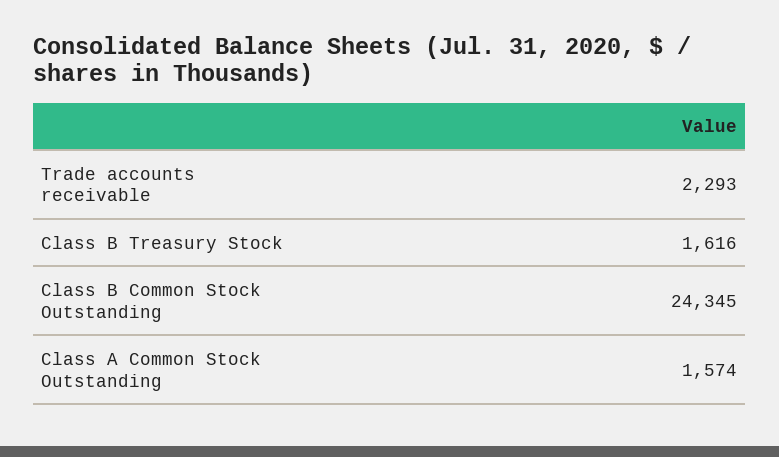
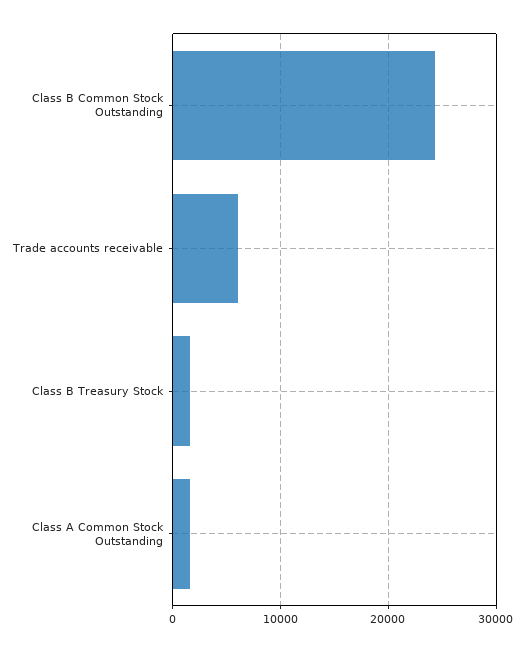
  {
-   "Trade accounts receivable": 2293,
+   "Trade accounts receivable": 6000,
    "Class B Treasury Stock": 1616,
    "Class B Common Stock Outstanding": 24345,
    "Class A Common Stock Outstanding": 1574
  }

